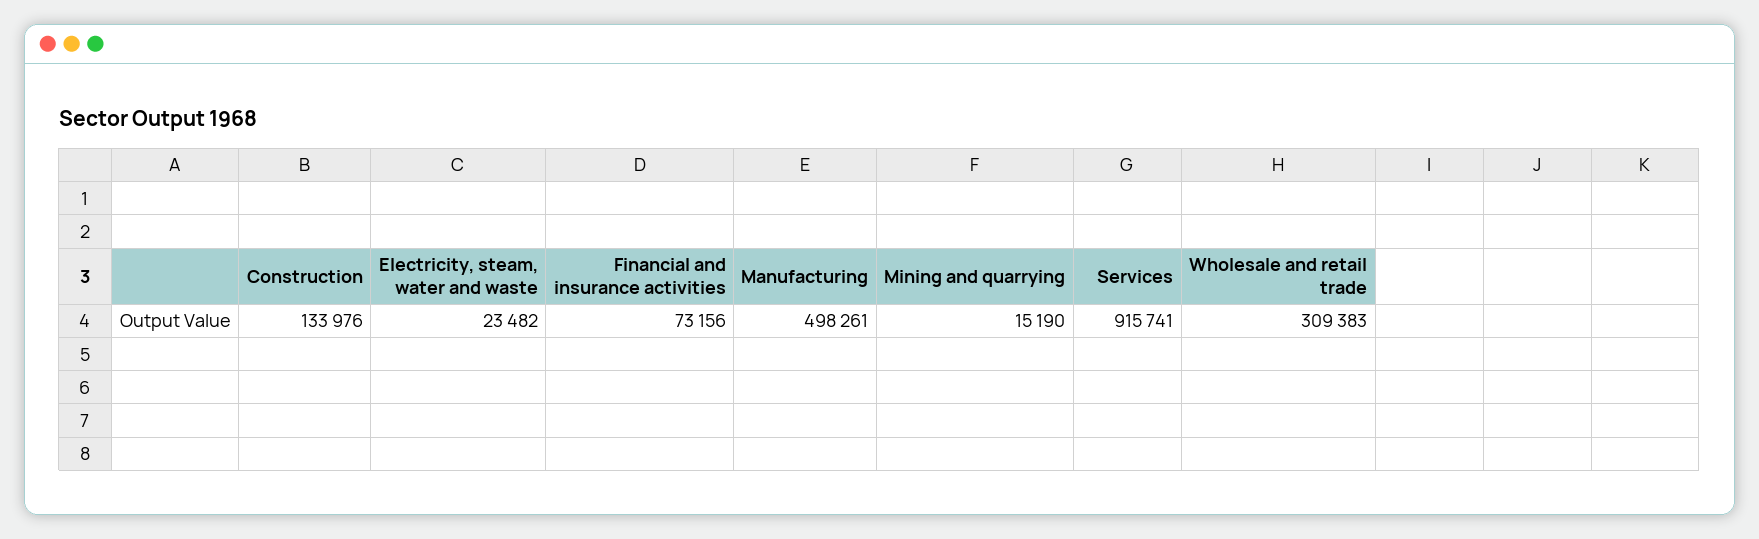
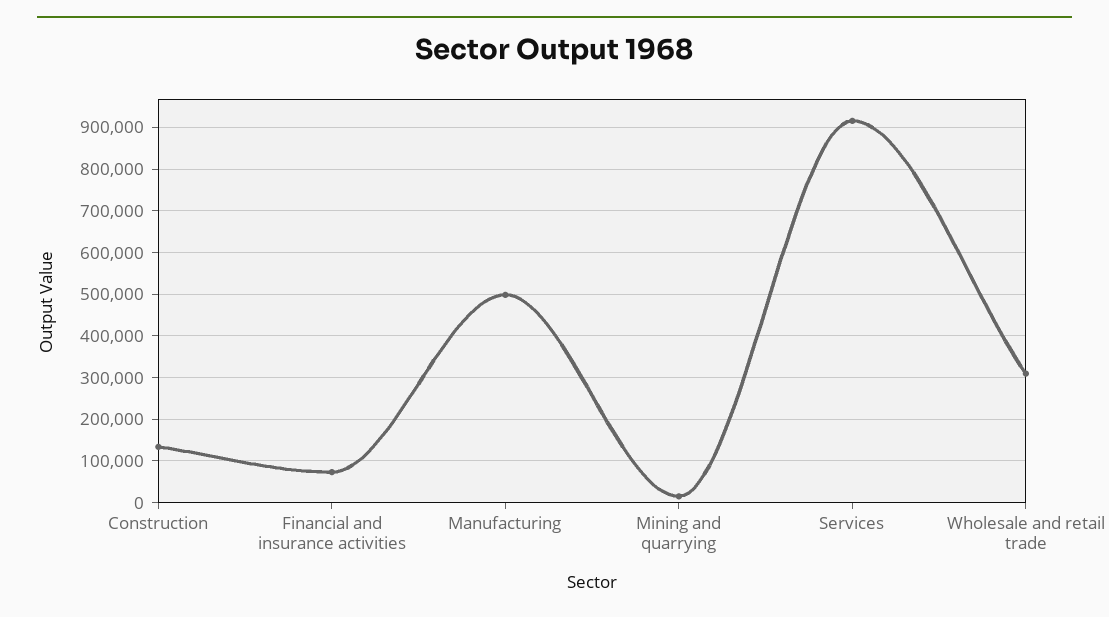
  {
    "Construction": 133976,
-   "Electricity, steam, water and waste": 23482,
    "Financial and insurance activities": 73156,
    "Manufacturing": 498261,
    "Mining and quarrying": 15190,
    "Services": 915741,
    "Wholesale and retail trade": 309383
  }

